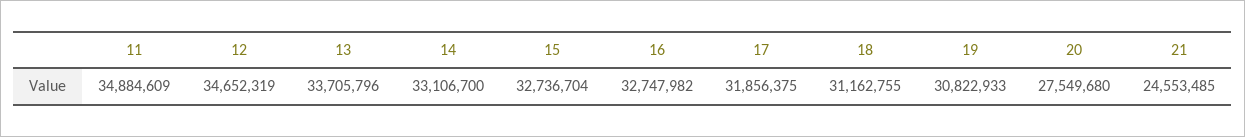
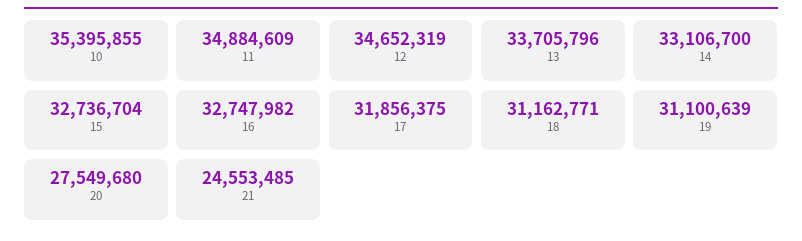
  {
    "11": 34884609,
    "12": 34652319,
    "13": 33705796,
    "14": 33106700,
    "15": 32736704,
    "16": 32747982,
    "17": 31856375,
-   "18": 31162755,
+   "18": 31162771,
-   "19": 30822933,
+   "19": 31100639,
    "20": 27549680,
-   "21": 24553485
+   "21": 24553485,
+   "10": 35395855
  }

